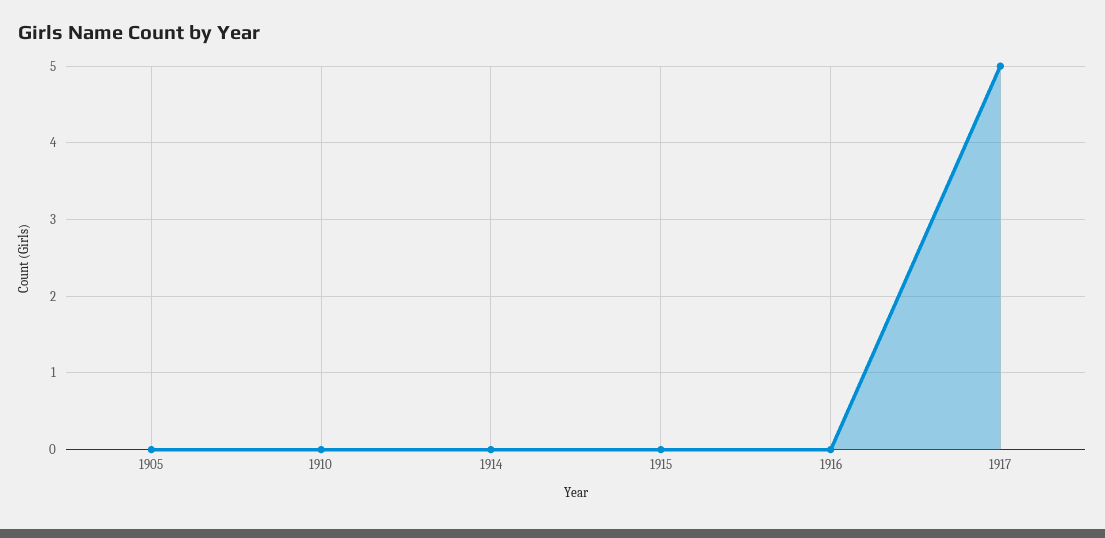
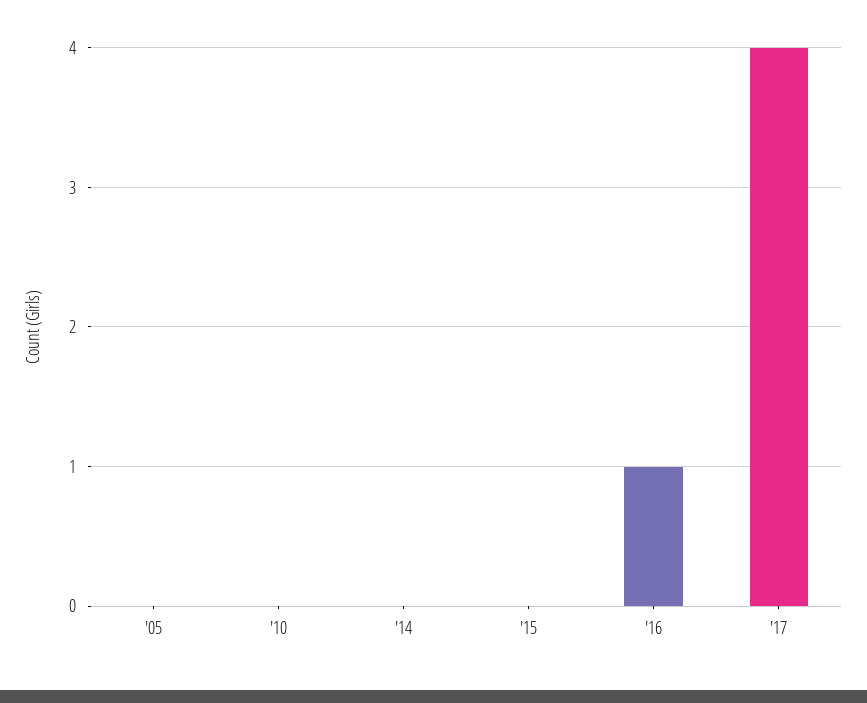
  {
    "1905": 0,
    "1910": 0,
    "1914": 0,
    "1915": 0,
-   "1916": 0,
+   "1916": 1,
-   "1917": 5
+   "1917": 4
  }

